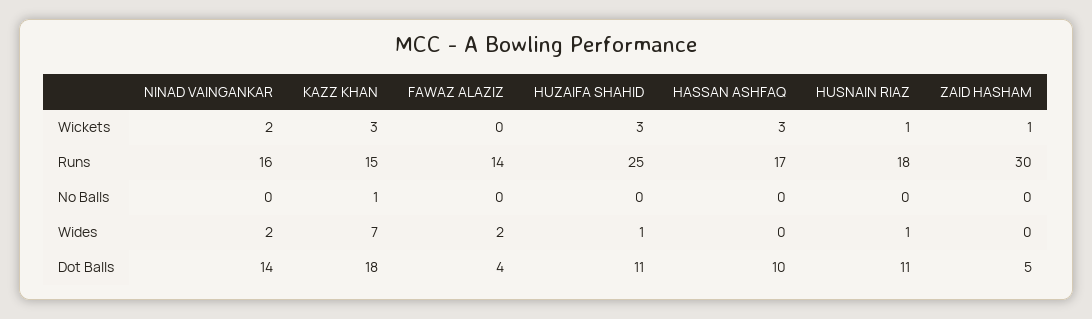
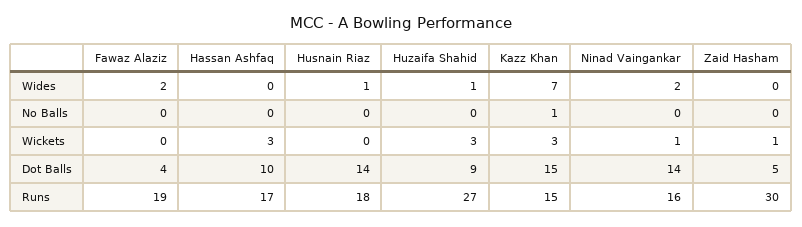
  {
    "NINAD VAINGANKAR": {
-     "Wickets": 2,
+     "Wickets": 1,
      "Runs": 16,
      "No Balls": 0,
      "Wides": 2,
      "Dot Balls": 14
    },
    "KAZZ KHAN": {
      "Wickets": 3,
      "Runs": 15,
      "No Balls": 1,
      "Wides": 7,
-     "Dot Balls": 18
+     "Dot Balls": 15
    },
    "FAWAZ ALAZIZ": {
      "Wickets": 0,
-     "Runs": 14,
+     "Runs": 19,
      "No Balls": 0,
      "Wides": 2,
      "Dot Balls": 4
    },
    "HUZAIFA SHAHID": {
      "Wickets": 3,
-     "Runs": 25,
+     "Runs": 27,
      "No Balls": 0,
      "Wides": 1,
-     "Dot Balls": 11
+     "Dot Balls": 9
    },
    "HASSAN ASHFAQ": {
      "Wickets": 3,
      "Runs": 17,
      "No Balls": 0,
      "Wides": 0,
      "Dot Balls": 10
    },
    "HUSNAIN RIAZ": {
-     "Wickets": 1,
+     "Wickets": 0,
      "Runs": 18,
      "No Balls": 0,
      "Wides": 1,
-     "Dot Balls": 11
+     "Dot Balls": 14
    },
    "ZAID HASHAM": {
      "Wickets": 1,
      "Runs": 30,
      "No Balls": 0,
      "Wides": 0,
      "Dot Balls": 5
    }
  }

